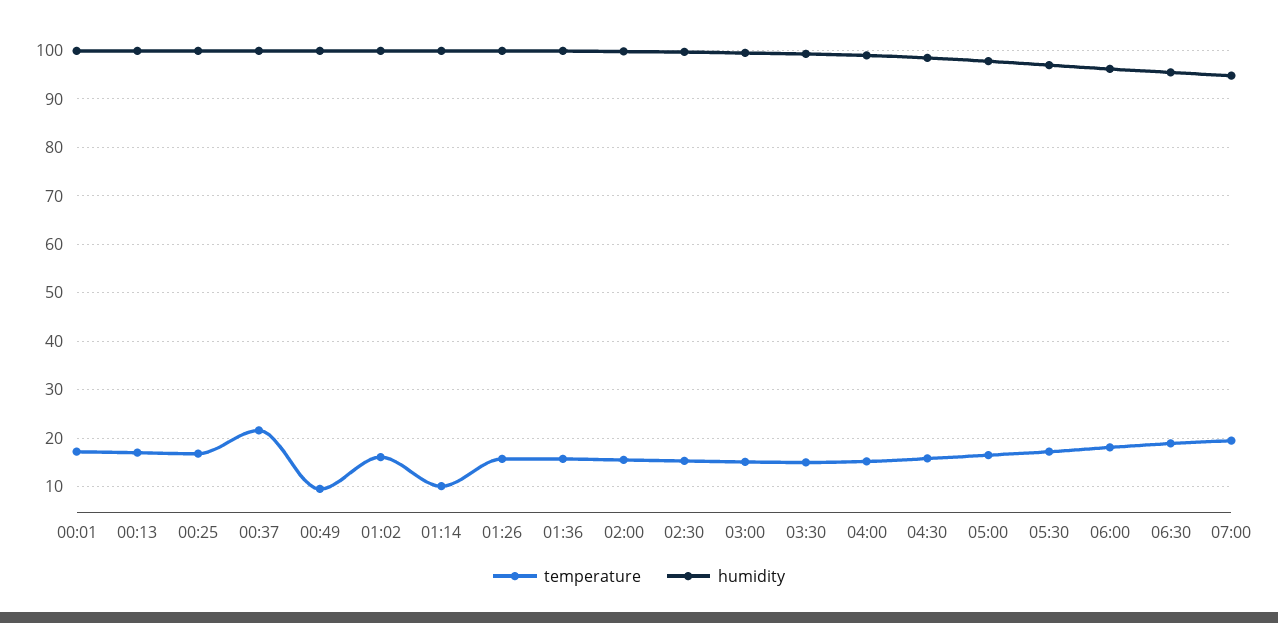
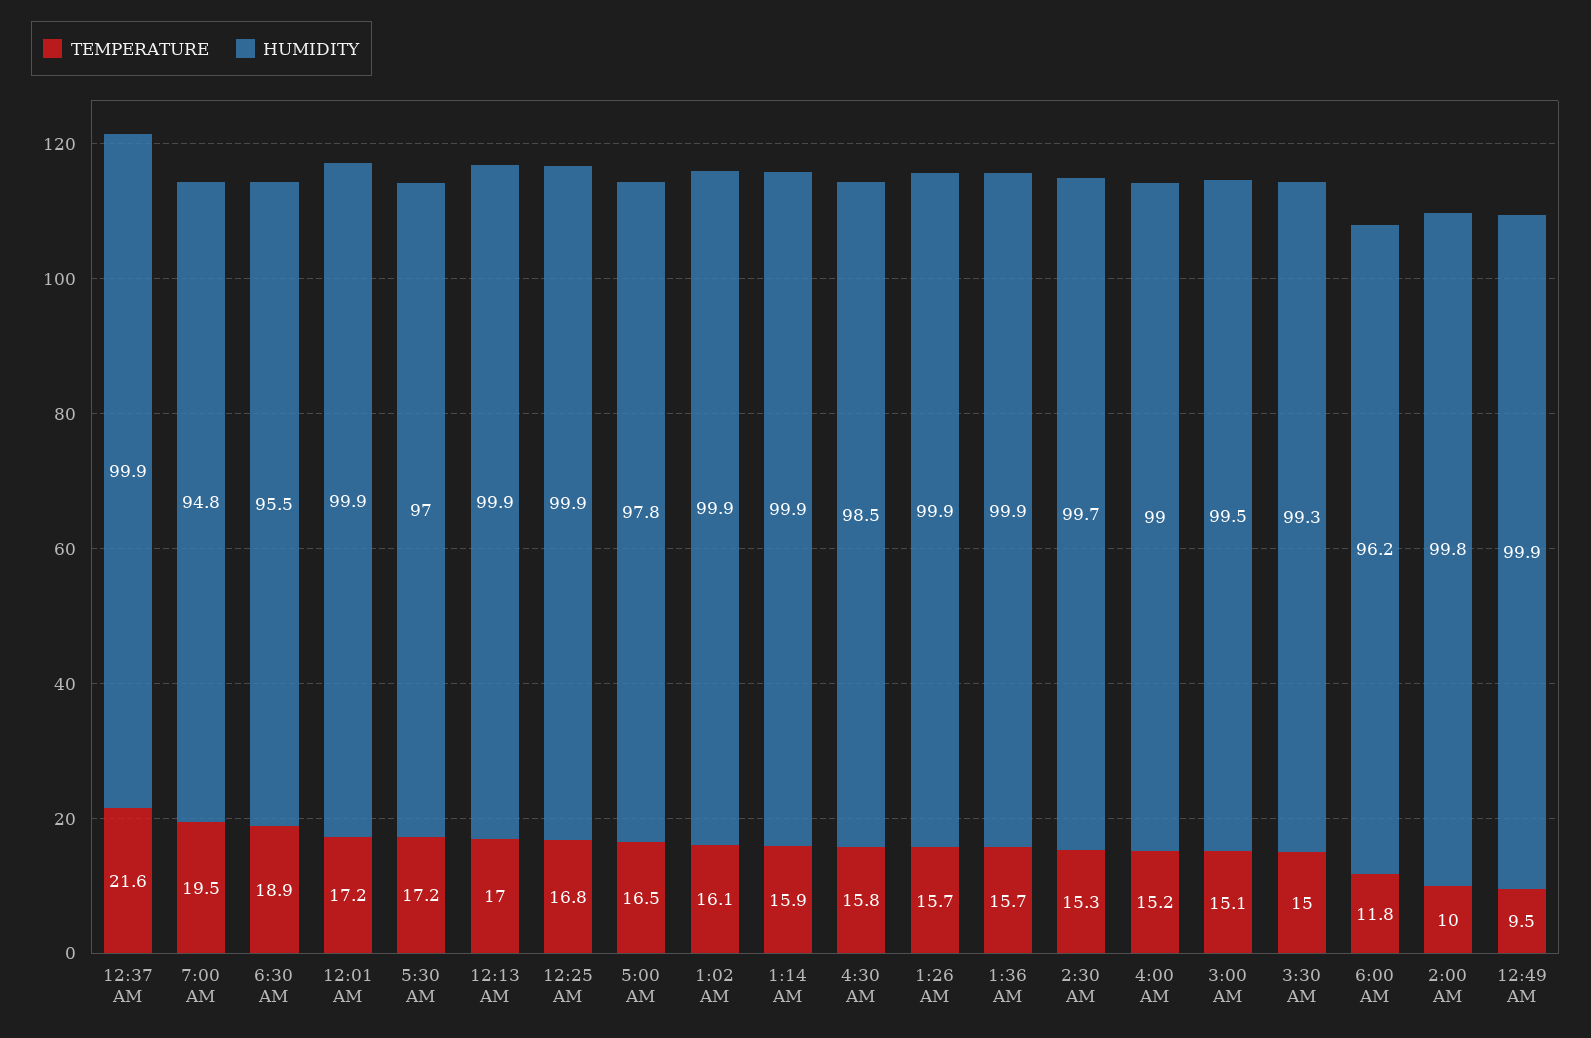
  {
    "temperature": {
      "00:01": 17.2,
      "00:13": 17,
      "00:25": 16.8,
      "00:37": 21.6,
      "00:49": 9.5,
      "01:02": 16.1,
-     "01:14": 10,
+     "01:14": 15.9,
      "01:26": 15.7,
      "01:36": 15.7,
-     "02:00": 16,
+     "02:00": 10,
      "02:30": 15.3,
      "03:00": 15.1,
      "03:30": 15,
      "04:00": 15.2,
      "04:30": 15.8,
      "05:00": 16.5,
      "05:30": 17.2,
-     "06:00": 18,
+     "06:00": 11.8,
      "06:30": 18.9,
      "07:00": 19.5
    },
    "humidity": {
      "00:01": 99.9,
      "00:13": 99.9,
      "00:25": 99.9,
      "00:37": 99.9,
      "00:49": 99.9,
      "01:02": 99.9,
      "01:14": 99.9,
      "01:26": 99.9,
      "01:36": 99.9,
      "02:00": 99.8,
      "02:30": 99.7,
      "03:00": 99.5,
      "03:30": 99.3,
      "04:00": 99,
      "04:30": 98.5,
      "05:00": 97.8,
      "05:30": 97,
      "06:00": 96.2,
      "06:30": 95.5,
      "07:00": 94.8
    }
  }

